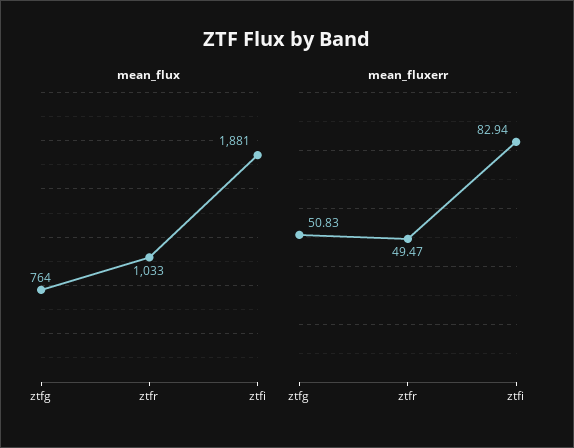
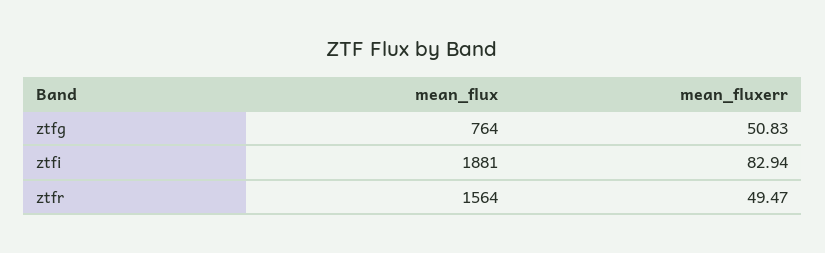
  {
    "mean_flux": {
      "ztfg": 764,
-     "ztfr": 1033,
+     "ztfr": 1564,
      "ztfi": 1881
    },
    "mean_fluxerr": {
      "ztfg": 50.83,
      "ztfr": 49.47,
      "ztfi": 82.94
    }
  }

